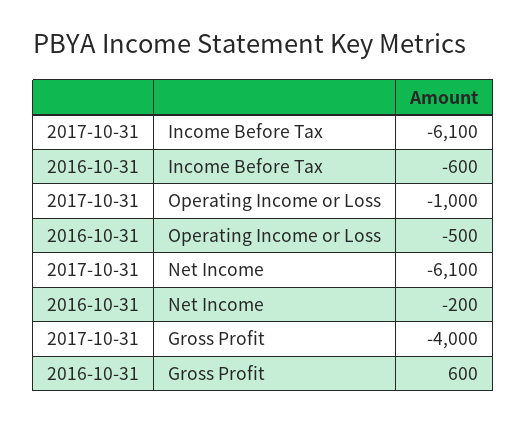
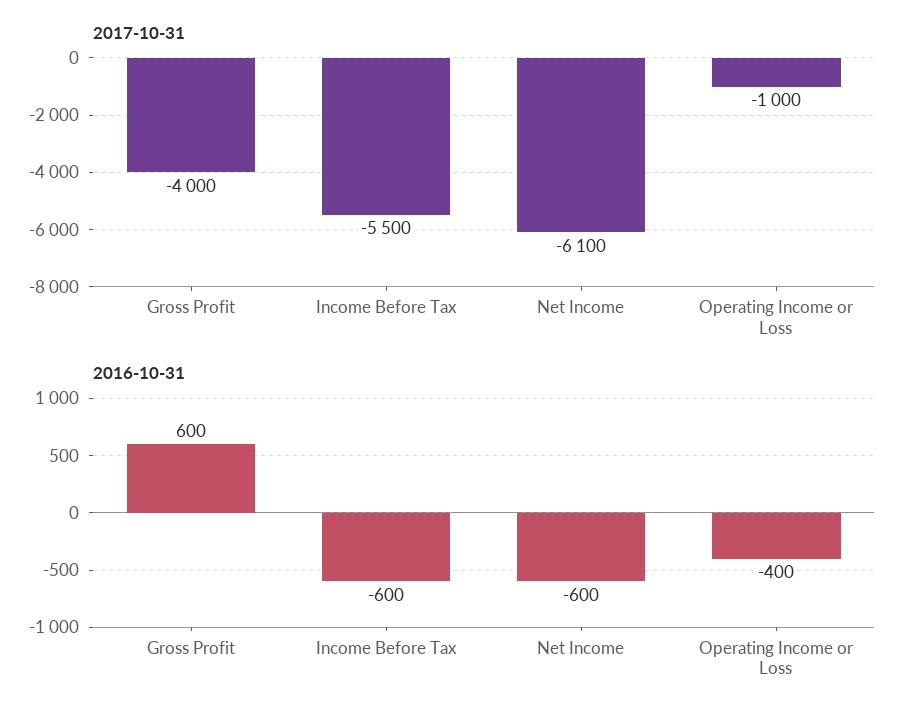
  {
    "2017-10-31": {
-     "Income Before Tax": -6100,
+     "Income Before Tax": -5500,
      "Operating Income or Loss": -1000,
      "Net Income": -6100,
      "Gross Profit": -4000
    },
    "2016-10-31": {
      "Income Before Tax": -600,
-     "Operating Income or Loss": -500,
+     "Operating Income or Loss": -400,
-     "Net Income": -200,
+     "Net Income": -600,
      "Gross Profit": 600
    }
  }

